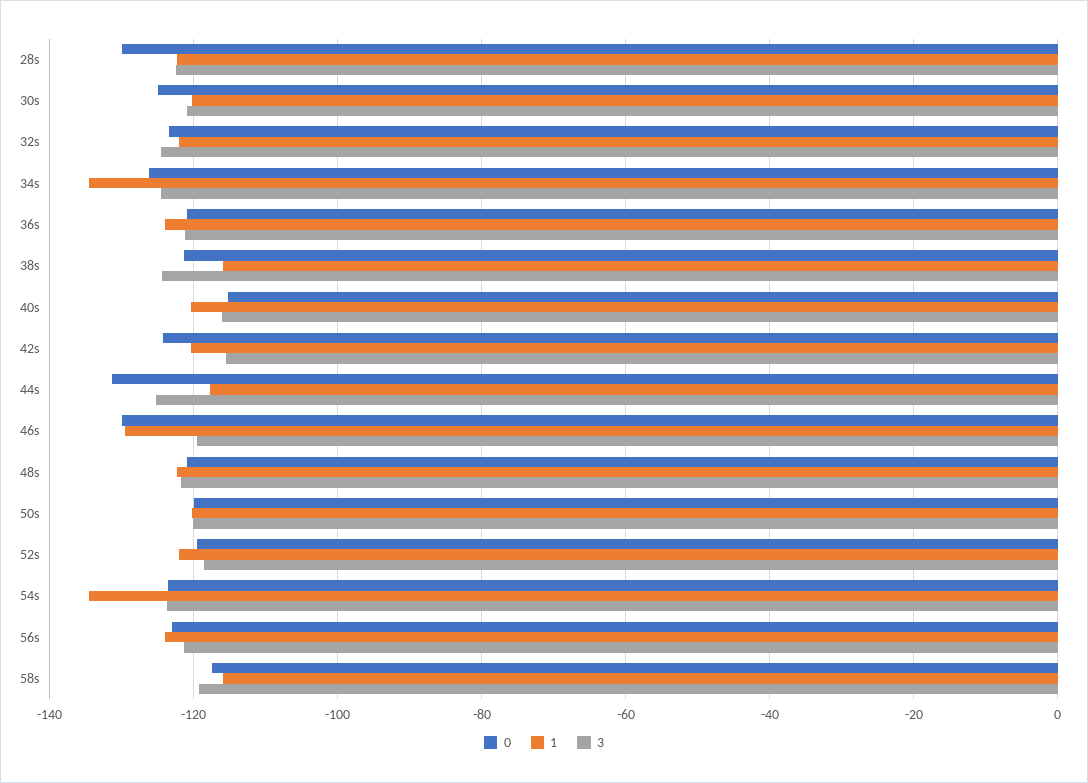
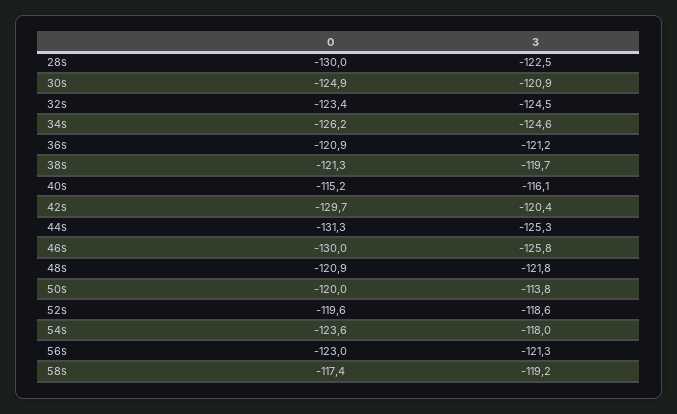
  {
    "0": {
      "28s": -130,
      "30s": -124.9,
      "32s": -123.4,
      "34s": -126.2,
      "36s": -120.9,
      "38s": -121.3,
      "40s": -115.2,
-     "42s": -124,
+     "42s": -129.7,
      "44s": -131.3,
      "46s": -130,
      "48s": -120.9,
      "50s": -120,
      "52s": -119.6,
      "54s": -123.6,
      "56s": -123,
      "58s": -117.4
    },
-   "1": {
-     "28s": -122,
-     "30s": -120,
-     "32s": -122,
-     "34s": -134,
-     "36s": -124,
-     "38s": -116,
-     "40s": -120,
-     "42s": -120,
-     "44s": -118,
-     "46s": -130,
-     "48s": -122,
-     "50s": -120,
-     "52s": -122,
-     "54s": -134,
-     "56s": -124,
-     "58s": -116
-   },
    "3": {
      "28s": -122.5,
      "30s": -120.9,
      "32s": -124.5,
      "34s": -124.6,
      "36s": -121.2,
-     "38s": -124,
+     "38s": -119.7,
      "40s": -116.1,
-     "42s": -116,
+     "42s": -120.4,
      "44s": -125.3,
-     "46s": -120,
+     "46s": -125.8,
      "48s": -121.8,
-     "50s": -120,
+     "50s": -113.8,
      "52s": -118.6,
-     "54s": -124,
+     "54s": -118,
      "56s": -121.3,
      "58s": -119.2
    }
  }

